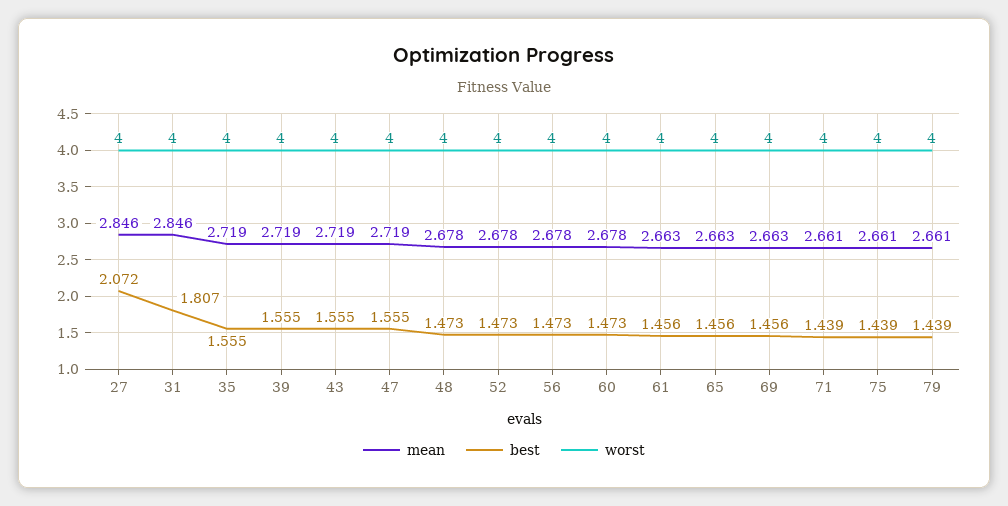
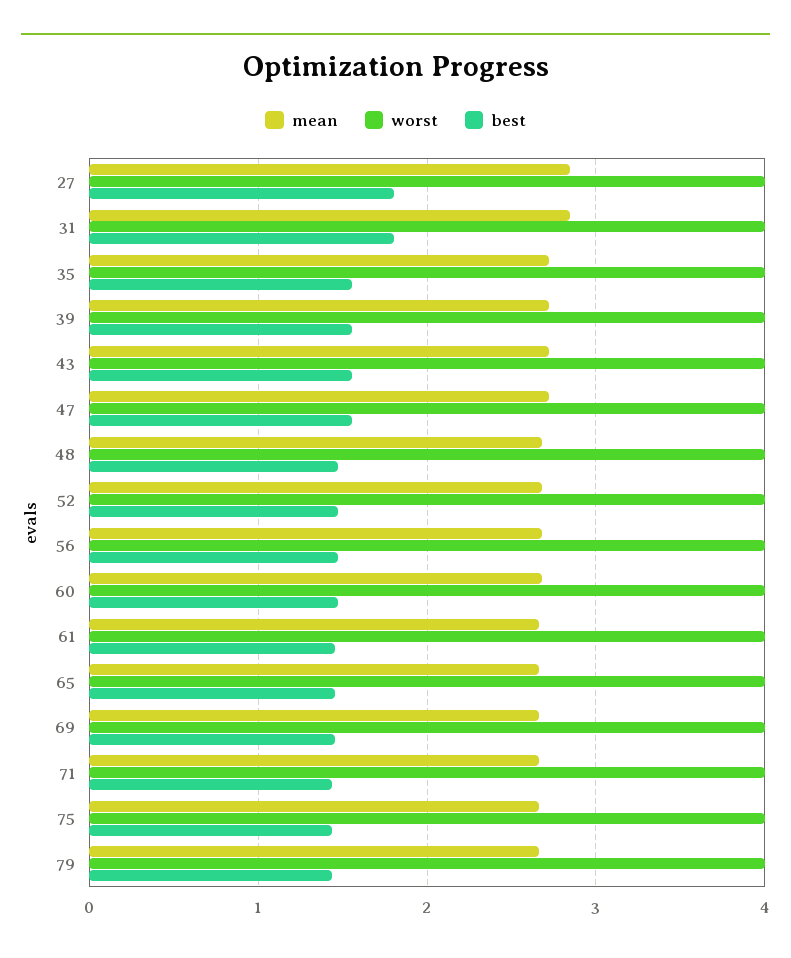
  {
    "mean": {
      "27": 2.846,
      "31": 2.846,
      "35": 2.719,
      "39": 2.719,
      "43": 2.719,
      "47": 2.719,
      "48": 2.678,
      "52": 2.678,
      "56": 2.678,
      "60": 2.678,
      "61": 2.663,
      "65": 2.663,
      "69": 2.663,
      "71": 2.661,
      "75": 2.661,
      "79": 2.661
    },
    "best": {
-     "27": 2.072,
+     "27": 1.8,
      "31": 1.807,
      "35": 1.555,
      "39": 1.555,
      "43": 1.555,
      "47": 1.555,
      "48": 1.473,
      "52": 1.473,
      "56": 1.473,
      "60": 1.473,
      "61": 1.456,
      "65": 1.456,
      "69": 1.456,
      "71": 1.439,
      "75": 1.439,
      "79": 1.439
    },
    "worst": {
      "27": 4,
      "31": 4,
      "35": 4,
      "39": 4,
      "43": 4,
      "47": 4,
      "48": 4,
      "52": 4,
      "56": 4,
      "60": 4,
      "61": 4,
      "65": 4,
      "69": 4,
      "71": 4,
      "75": 4,
      "79": 4
    }
  }

